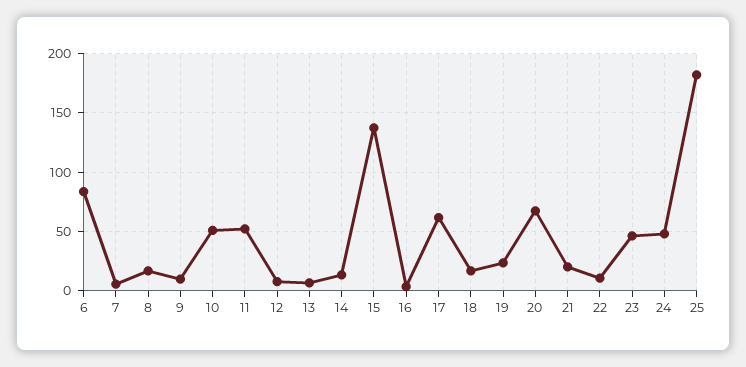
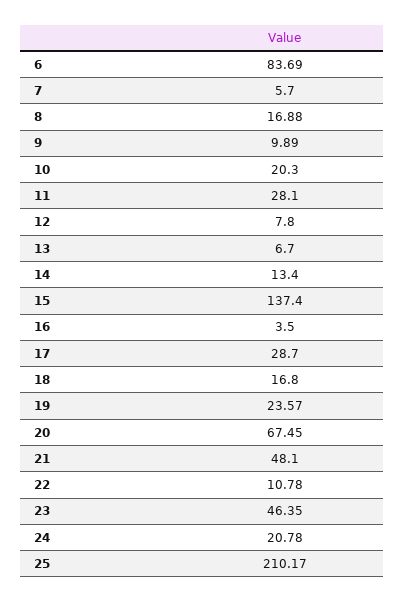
  {
    "6": 83.69,
    "7": 5.7,
    "8": 16.88,
    "9": 9.89,
-   "10": 50,
+   "10": 20.3,
-   "11": 50,
+   "11": 28.1,
    "12": 7.8,
    "13": 6.7,
    "14": 13.4,
    "15": 137.4,
    "16": 3.5,
-   "17": 60,
+   "17": 28.7,
    "18": 16.8,
    "19": 23.57,
    "20": 67.45,
-   "21": 20,
+   "21": 48.1,
    "22": 10.78,
    "23": 46.35,
-   "24": 50,
+   "24": 20.78,
-   "25": 180
+   "25": 210.17
  }

